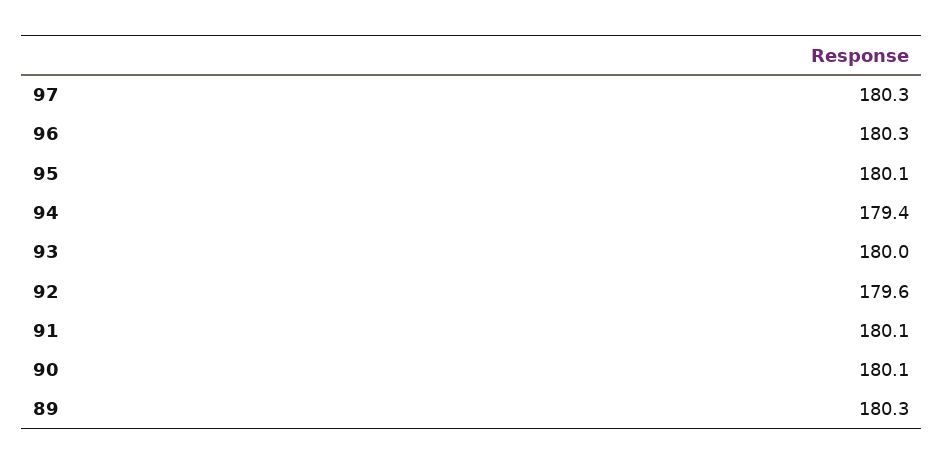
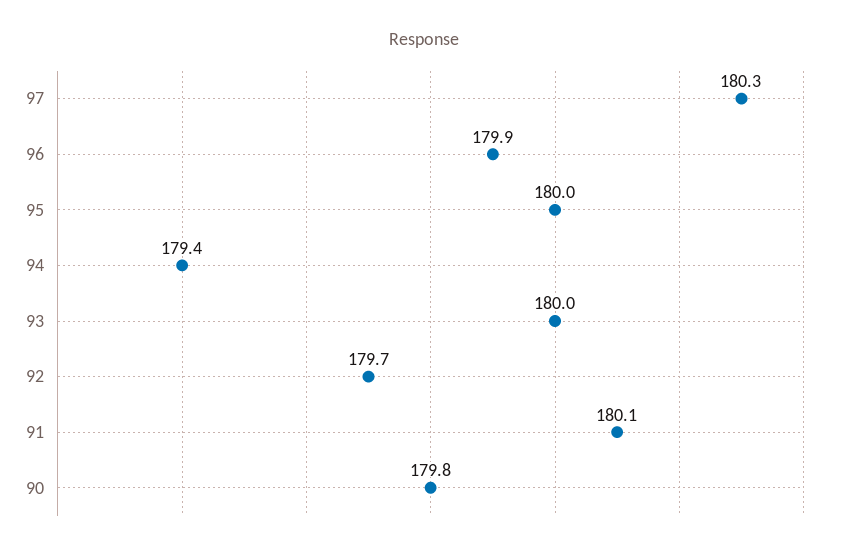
  {
    "97": 180.3,
-   "96": 180.3,
+   "96": 179.9,
-   "95": 180.1,
+   "95": 180,
    "94": 179.4,
    "93": 180,
-   "92": 179.6,
+   "92": 179.7,
    "91": 180.1,
-   "90": 180.1,
+   "90": 179.8
-   "89": 180.3
  }

